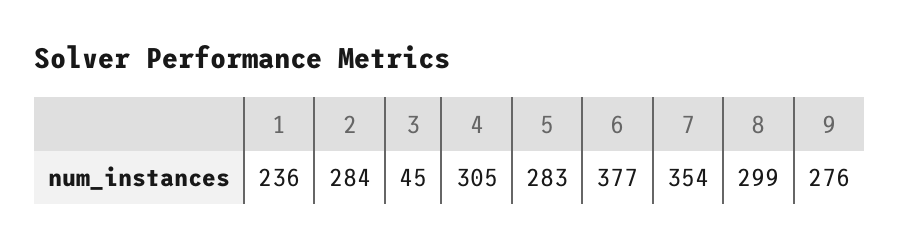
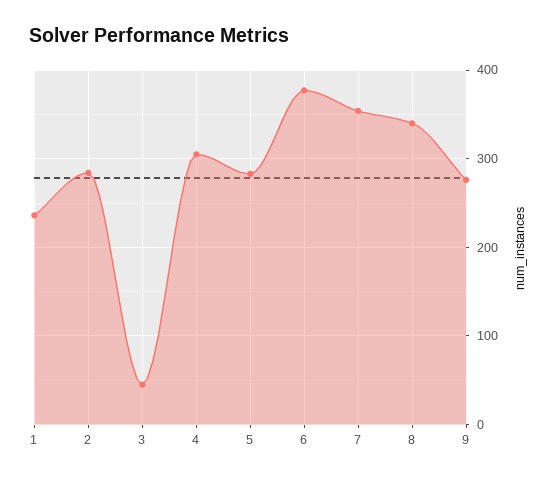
  {
    "1": 236,
    "2": 284,
    "3": 45,
    "4": 305,
    "5": 283,
    "6": 377,
    "7": 354,
-   "8": 299,
+   "8": 340,
    "9": 276
  }

